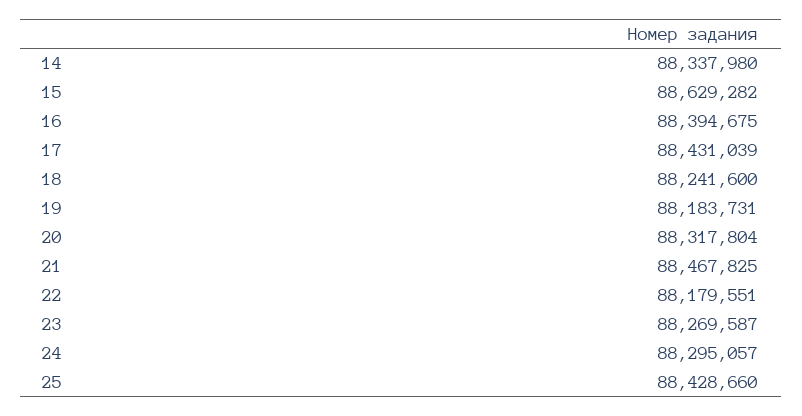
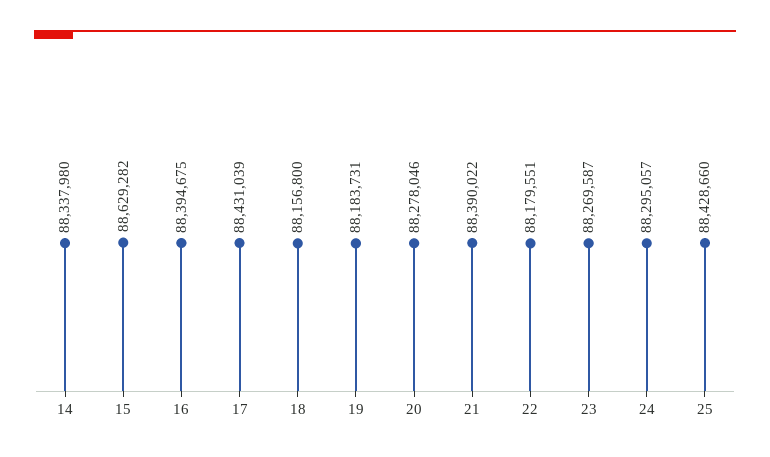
  {
    "14": 88337980,
    "15": 88629282,
    "16": 88394675,
    "17": 88431039,
-   "18": 88241600,
+   "18": 88156800,
    "19": 88183731,
-   "20": 88317804,
+   "20": 88278046,
-   "21": 88467825,
+   "21": 88390022,
    "22": 88179551,
    "23": 88269587,
    "24": 88295057,
    "25": 88428660
  }

